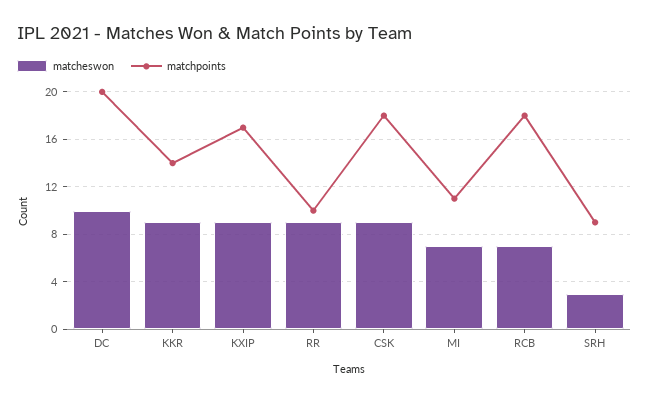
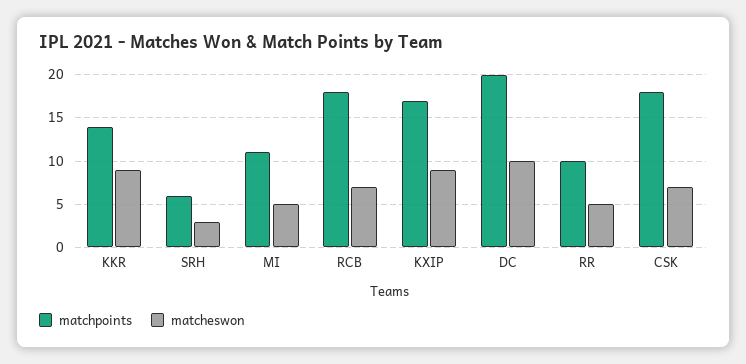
  {
    "matcheswon": {
      "DC": 10,
      "KKR": 9,
      "KXIP": 9,
-     "RR": 9,
+     "RR": 5,
-     "CSK": 9,
+     "CSK": 7,
-     "MI": 7,
+     "MI": 5,
      "RCB": 7,
      "SRH": 3
    },
    "matchpoints": {
      "DC": 20,
      "KKR": 14,
      "KXIP": 17,
      "RR": 10,
      "CSK": 18,
      "MI": 11,
      "RCB": 18,
-     "SRH": 9
+     "SRH": 6
    }
  }

